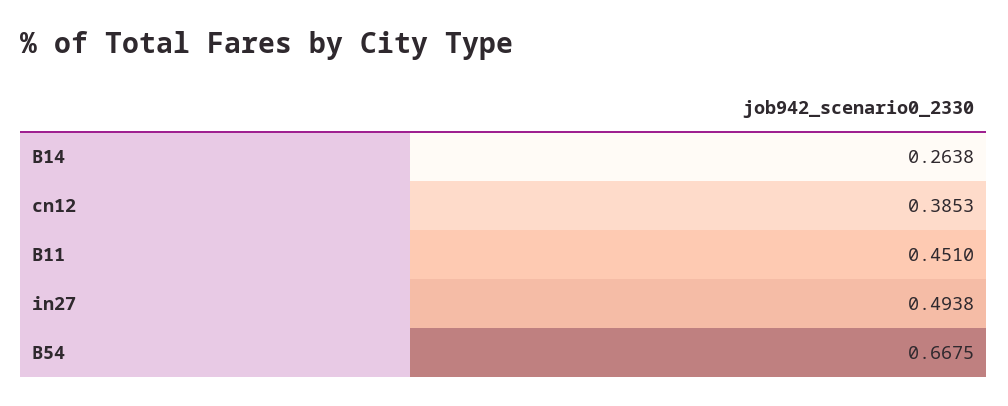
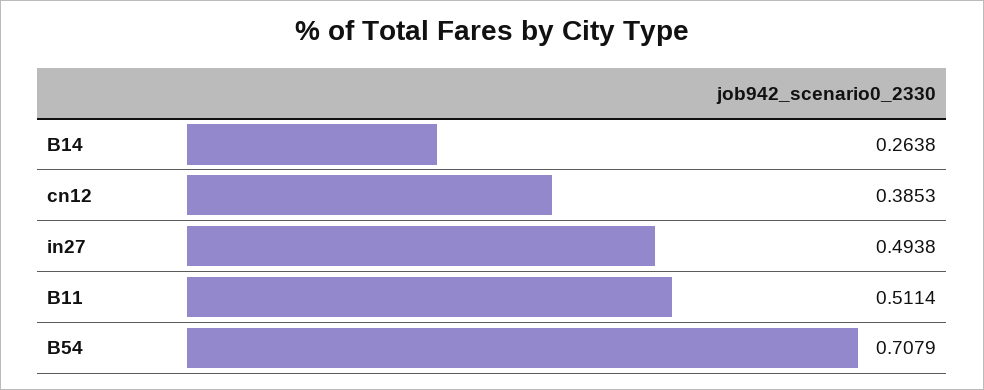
  {
    "B14": 0.2638,
    "cn12": 0.3853,
-   "B11": 0.451,
+   "B11": 0.5114,
    "in27": 0.4938,
-   "B54": 0.6675
+   "B54": 0.7079
  }

